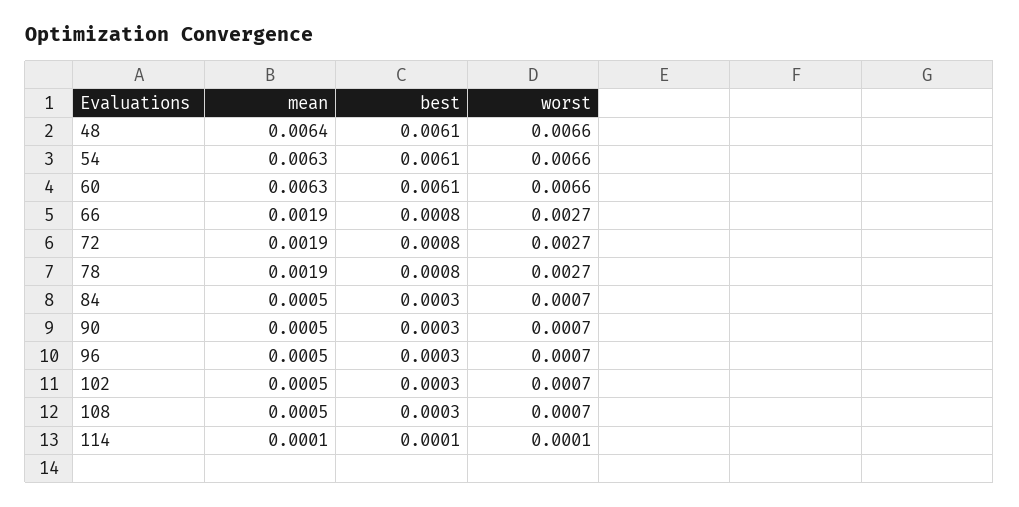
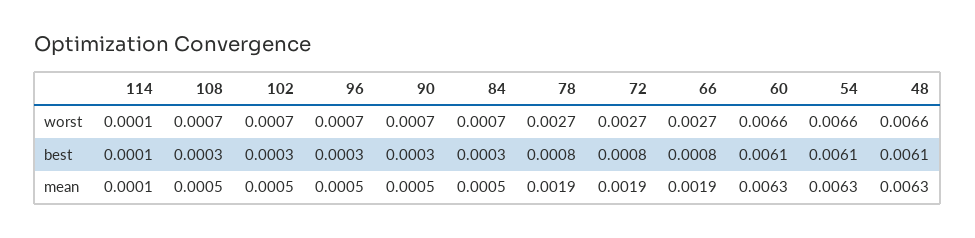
  {
    "mean": {
-     "48": 0.0064,
+     "48": 0.0063,
      "54": 0.0063,
      "60": 0.0063,
      "66": 0.0019,
      "72": 0.0019,
      "78": 0.0019,
      "84": 0.0005,
      "90": 0.0005,
      "96": 0.0005,
      "102": 0.0005,
      "108": 0.0005,
      "114": 0.0001
    },
    "best": {
      "48": 0.0061,
      "54": 0.0061,
      "60": 0.0061,
      "66": 0.0008,
      "72": 0.0008,
      "78": 0.0008,
      "84": 0.0003,
      "90": 0.0003,
      "96": 0.0003,
      "102": 0.0003,
      "108": 0.0003,
      "114": 0.0001
    },
    "worst": {
      "48": 0.0066,
      "54": 0.0066,
      "60": 0.0066,
      "66": 0.0027,
      "72": 0.0027,
      "78": 0.0027,
      "84": 0.0007,
      "90": 0.0007,
      "96": 0.0007,
      "102": 0.0007,
      "108": 0.0007,
      "114": 0.0001
    }
  }

